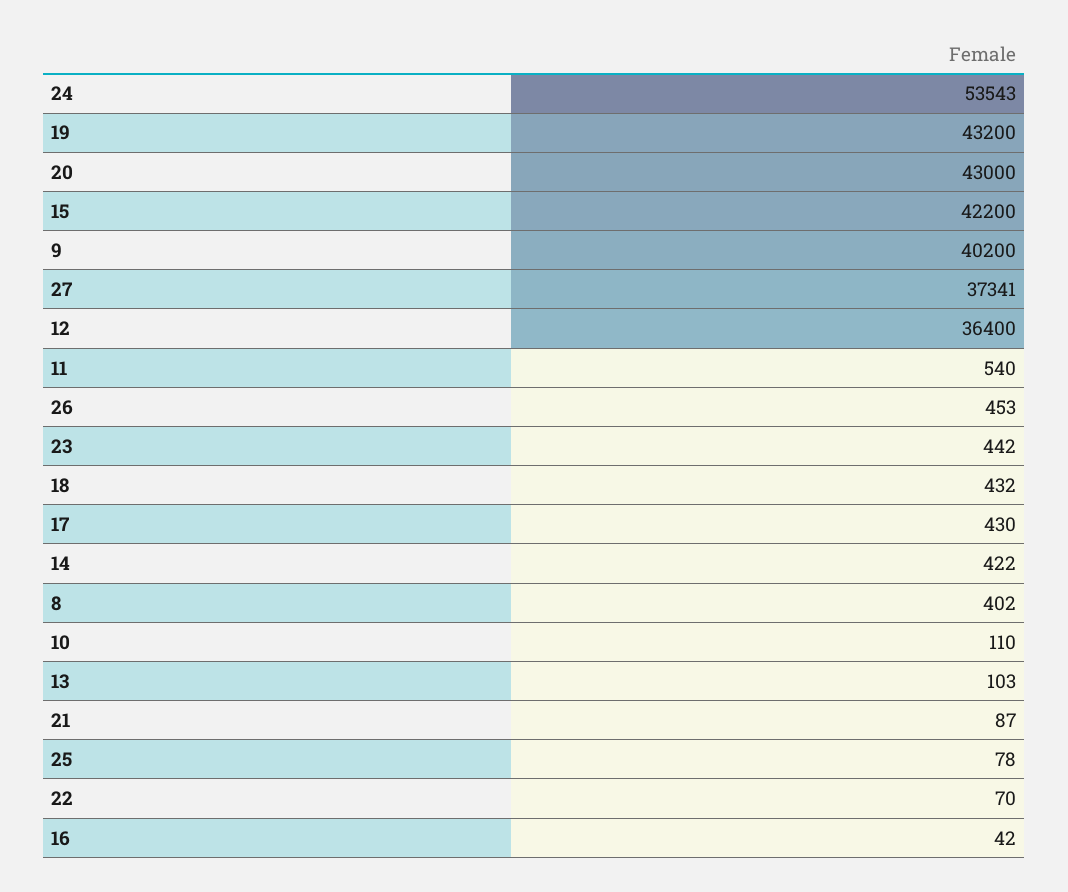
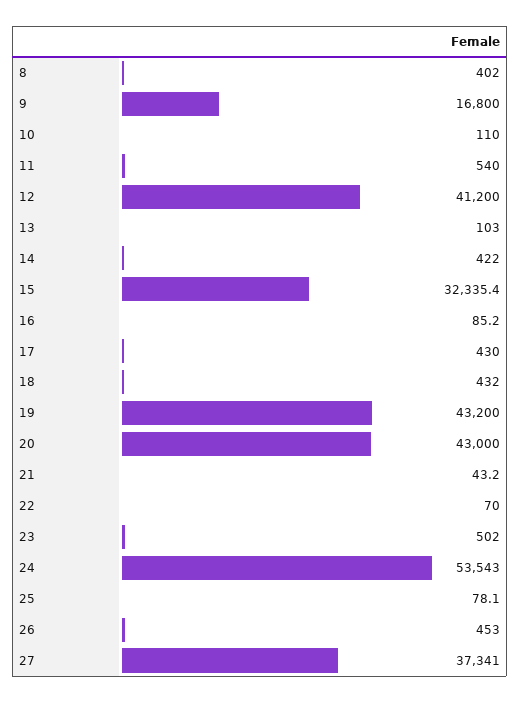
  {
    "24": 53543,
    "19": 43200,
    "20": 43000,
-   "15": 42200,
+   "15": 32335.4,
-   "9": 40200,
+   "9": 16800,
    "27": 37341,
-   "12": 36400,
+   "12": 41200,
    "11": 540,
    "26": 453,
-   "23": 442,
+   "23": 502,
    "18": 432,
    "17": 430,
    "14": 422,
    "8": 402,
    "10": 110,
    "13": 103,
-   "21": 87,
+   "21": 43.2,
    "25": 78.1,
    "22": 70,
-   "16": 42
+   "16": 85.2
  }

